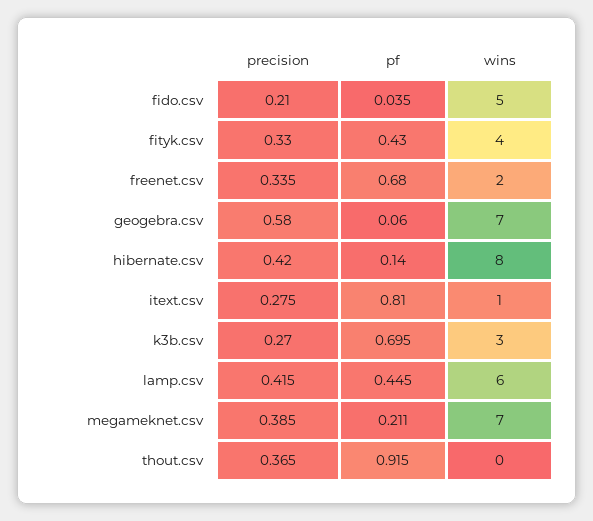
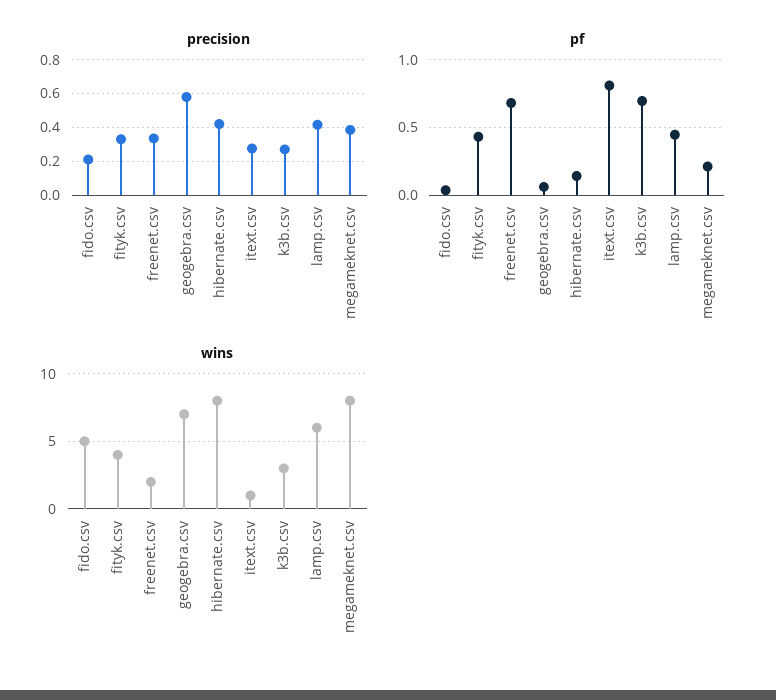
  {
    "precision": {
      "fido.csv": 0.21,
      "fityk.csv": 0.33,
      "freenet.csv": 0.335,
      "geogebra.csv": 0.58,
      "hibernate.csv": 0.42,
      "itext.csv": 0.275,
      "k3b.csv": 0.27,
      "lamp.csv": 0.415,
-     "megameknet.csv": 0.385,
+     "megameknet.csv": 0.385
-     "thout.csv": 0.365
    },
    "pf": {
      "fido.csv": 0.035,
      "fityk.csv": 0.43,
      "freenet.csv": 0.68,
      "geogebra.csv": 0.06,
      "hibernate.csv": 0.14,
      "itext.csv": 0.81,
      "k3b.csv": 0.695,
      "lamp.csv": 0.445,
-     "megameknet.csv": 0.211,
+     "megameknet.csv": 0.211
-     "thout.csv": 0.915
    },
    "wins": {
      "fido.csv": 5,
      "fityk.csv": 4,
      "freenet.csv": 2,
      "geogebra.csv": 7,
      "hibernate.csv": 8,
      "itext.csv": 1,
      "k3b.csv": 3,
      "lamp.csv": 6,
-     "megameknet.csv": 7,
+     "megameknet.csv": 8
-     "thout.csv": 0
    }
  }

